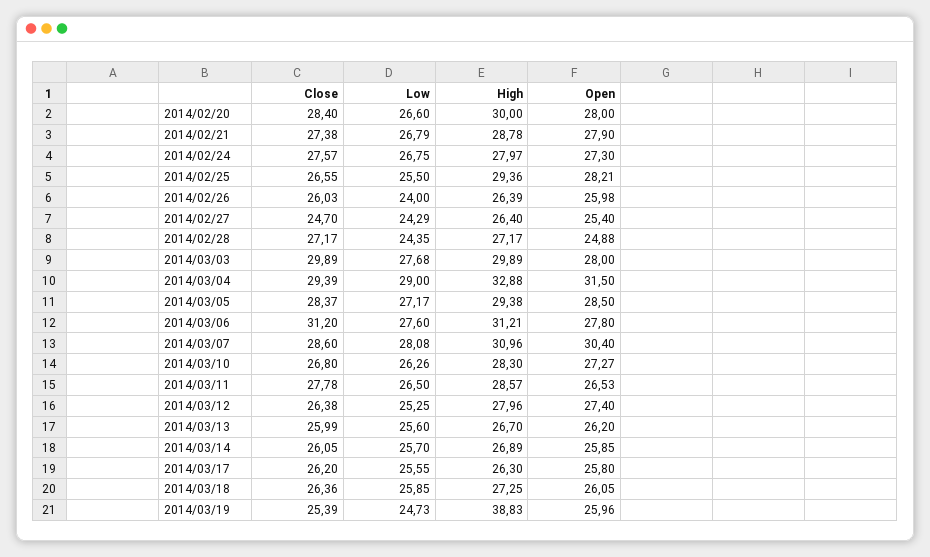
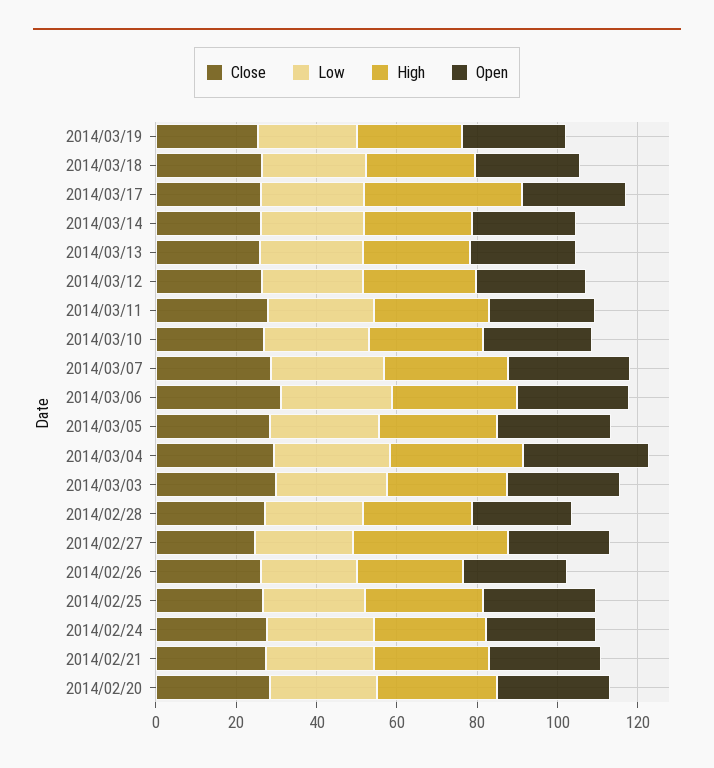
  {
    "Close": {
      "2014/02/20": 28.4,
      "2014/02/21": 27.38,
      "2014/02/24": 27.57,
      "2014/02/25": 26.55,
      "2014/02/26": 26.03,
      "2014/02/27": 24.7,
      "2014/02/28": 27.17,
      "2014/03/03": 29.89,
      "2014/03/04": 29.39,
      "2014/03/05": 28.37,
      "2014/03/06": 31.2,
      "2014/03/07": 28.6,
      "2014/03/10": 26.8,
      "2014/03/11": 27.78,
      "2014/03/12": 26.38,
      "2014/03/13": 25.99,
      "2014/03/14": 26.05,
      "2014/03/17": 26.2,
      "2014/03/18": 26.36,
      "2014/03/19": 25.39
    },
    "Low": {
      "2014/02/20": 26.6,
      "2014/02/21": 26.79,
      "2014/02/24": 26.75,
      "2014/02/25": 25.5,
      "2014/02/26": 24,
      "2014/02/27": 24.29,
      "2014/02/28": 24.35,
      "2014/03/03": 27.68,
      "2014/03/04": 29,
      "2014/03/05": 27.17,
      "2014/03/06": 27.6,
      "2014/03/07": 28.08,
      "2014/03/10": 26.26,
      "2014/03/11": 26.5,
      "2014/03/12": 25.25,
      "2014/03/13": 25.6,
      "2014/03/14": 25.7,
      "2014/03/17": 25.55,
      "2014/03/18": 25.85,
      "2014/03/19": 24.73
    },
    "High": {
      "2014/02/20": 30,
      "2014/02/21": 28.78,
      "2014/02/24": 27.97,
      "2014/02/25": 29.36,
      "2014/02/26": 26.39,
-     "2014/02/27": 26.4,
+     "2014/02/27": 40,
      "2014/02/28": 27.17,
      "2014/03/03": 29.89,
      "2014/03/04": 32.88,
      "2014/03/05": 29.38,
      "2014/03/06": 31.21,
      "2014/03/07": 30.96,
      "2014/03/10": 28.3,
      "2014/03/11": 28.57,
      "2014/03/12": 27.96,
      "2014/03/13": 26.7,
      "2014/03/14": 26.89,
-     "2014/03/17": 26.3,
+     "2014/03/17": 40,
      "2014/03/18": 27.25,
-     "2014/03/19": 38.83
+     "2014/03/19": 25
    },
    "Open": {
      "2014/02/20": 28,
      "2014/02/21": 27.9,
      "2014/02/24": 27.3,
      "2014/02/25": 28.21,
      "2014/02/26": 25.98,
      "2014/02/27": 25.4,
      "2014/02/28": 24.88,
      "2014/03/03": 28,
      "2014/03/04": 31.5,
      "2014/03/05": 28.5,
      "2014/03/06": 27.8,
      "2014/03/07": 30.4,
      "2014/03/10": 27.27,
      "2014/03/11": 26.53,
      "2014/03/12": 27.4,
      "2014/03/13": 26.2,
      "2014/03/14": 25.85,
      "2014/03/17": 25.8,
      "2014/03/18": 26.05,
      "2014/03/19": 25.96
    }
  }

